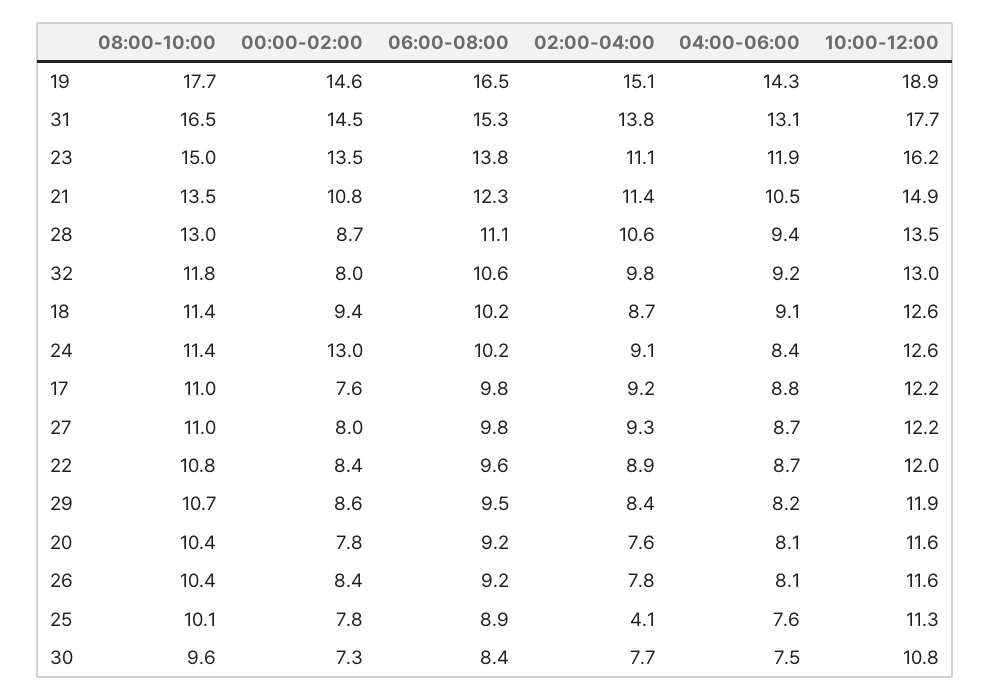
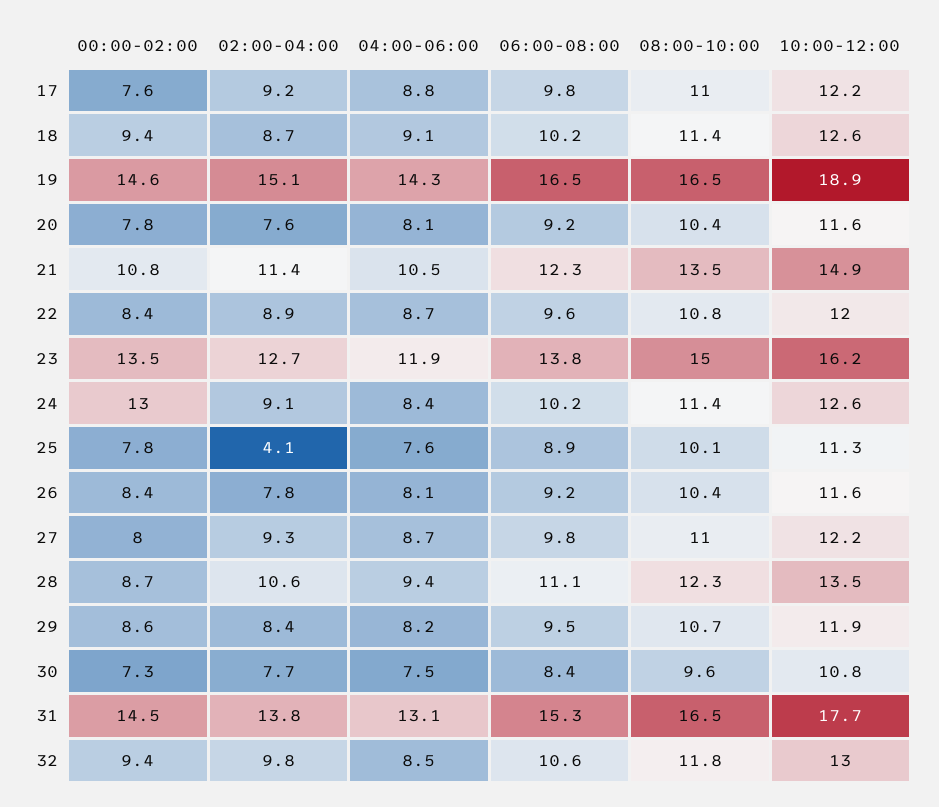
  {
    "08:00-10:00": {
-     "19": 17.7,
+     "19": 16.5,
      "31": 16.5,
      "23": 15,
      "21": 13.5,
-     "28": 13,
+     "28": 12.3,
      "32": 11.8,
      "18": 11.4,
      "24": 11.4,
      "17": 11,
      "27": 11,
      "22": 10.8,
      "29": 10.7,
      "20": 10.4,
      "26": 10.4,
      "25": 10.1,
      "30": 9.6
    },
    "00:00-02:00": {
      "19": 14.6,
      "31": 14.5,
      "23": 13.5,
      "21": 10.8,
      "28": 8.7,
-     "32": 8,
+     "32": 9.4,
      "18": 9.4,
      "24": 13,
      "17": 7.6,
      "27": 8,
      "22": 8.4,
      "29": 8.6,
      "20": 7.8,
      "26": 8.4,
      "25": 7.8,
      "30": 7.3
    },
    "06:00-08:00": {
      "19": 16.5,
      "31": 15.3,
      "23": 13.8,
      "21": 12.3,
      "28": 11.1,
      "32": 10.6,
      "18": 10.2,
      "24": 10.2,
      "17": 9.8,
      "27": 9.8,
      "22": 9.6,
      "29": 9.5,
      "20": 9.2,
      "26": 9.2,
      "25": 8.9,
      "30": 8.4
    },
    "02:00-04:00": {
      "19": 15.1,
      "31": 13.8,
-     "23": 11.1,
+     "23": 12.7,
      "21": 11.4,
      "28": 10.6,
      "32": 9.8,
      "18": 8.7,
      "24": 9.1,
      "17": 9.2,
      "27": 9.3,
      "22": 8.9,
      "29": 8.4,
      "20": 7.6,
      "26": 7.8,
      "25": 4.1,
      "30": 7.7
    },
    "04:00-06:00": {
      "19": 14.3,
      "31": 13.1,
      "23": 11.9,
      "21": 10.5,
      "28": 9.4,
-     "32": 9.2,
+     "32": 8.5,
      "18": 9.1,
      "24": 8.4,
      "17": 8.8,
      "27": 8.7,
      "22": 8.7,
      "29": 8.2,
      "20": 8.1,
      "26": 8.1,
      "25": 7.6,
      "30": 7.5
    },
    "10:00-12:00": {
      "19": 18.9,
      "31": 17.7,
      "23": 16.2,
      "21": 14.9,
      "28": 13.5,
      "32": 13,
      "18": 12.6,
      "24": 12.6,
      "17": 12.2,
      "27": 12.2,
      "22": 12,
      "29": 11.9,
      "20": 11.6,
      "26": 11.6,
      "25": 11.3,
      "30": 10.8
    }
  }

